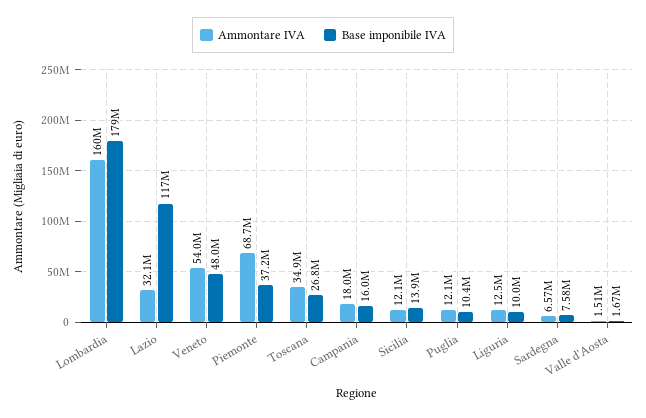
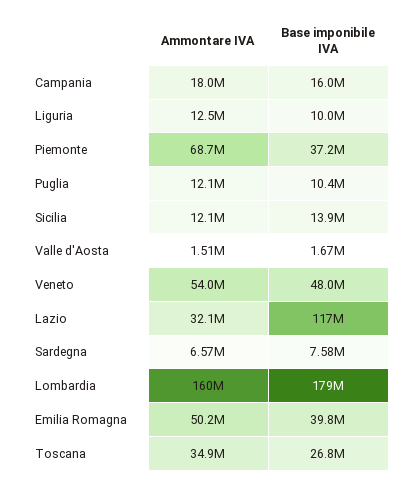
  {
    "Ammontare IVA": {
      "Lombardia": 160000000,
      "Lazio": 32100000,
      "Veneto": 54000000,
      "Piemonte": 68700000,
      "Toscana": 34900000,
      "Campania": 18000000,
      "Sicilia": 12100000,
      "Puglia": 12100000,
      "Liguria": 12500000,
      "Sardegna": 6570000,
-     "Valle d'Aosta": 1510000
+     "Valle d'Aosta": 1510000,
+     "Emilia Romagna": 50200000
    },
    "Base imponibile IVA": {
      "Lombardia": 179000000,
      "Lazio": 117000000,
      "Veneto": 48000000,
      "Piemonte": 37200000,
      "Toscana": 26800000,
      "Campania": 16000000,
      "Sicilia": 13900000,
      "Puglia": 10400000,
      "Liguria": 10000000,
      "Sardegna": 7580000,
-     "Valle d'Aosta": 1670000
+     "Valle d'Aosta": 1670000,
+     "Emilia Romagna": 39800000
    }
  }

